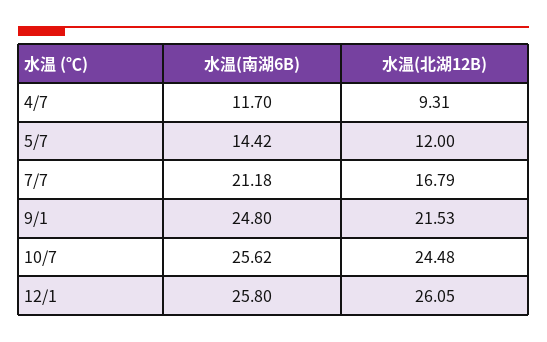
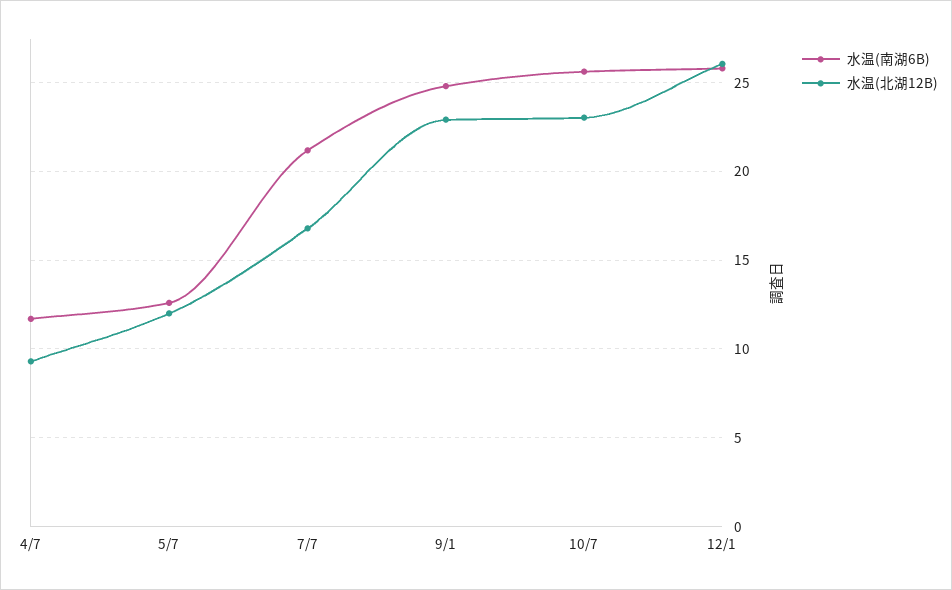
  {
    "水温(南湖6B)": {
      "4/7": 11.7,
-     "5/7": 14.42,
+     "5/7": 12.5,
      "7/7": 21.18,
      "9/1": 24.8,
      "10/7": 25.62,
      "12/1": 25.8
    },
    "水温(北湖12B)": {
      "4/7": 9.31,
      "5/7": 12,
      "7/7": 16.79,
-     "9/1": 21.53,
+     "9/1": 23,
-     "10/7": 24.48,
+     "10/7": 23,
      "12/1": 26.05
    }
  }

